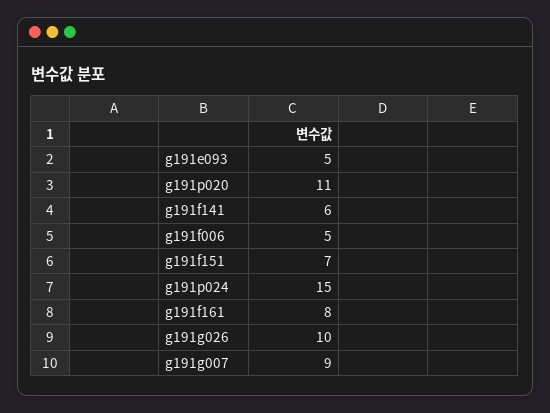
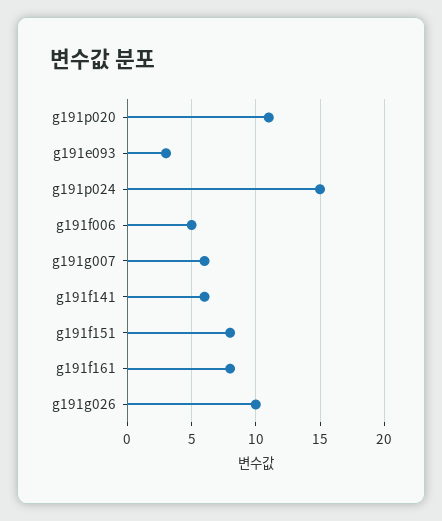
  {
-   "g191e093": 5,
+   "g191e093": 3,
    "g191p020": 11,
    "g191f141": 6,
    "g191f006": 5,
-   "g191f151": 7,
+   "g191f151": 8,
    "g191p024": 15,
    "g191f161": 8,
    "g191g026": 10,
-   "g191g007": 9
+   "g191g007": 6
  }

